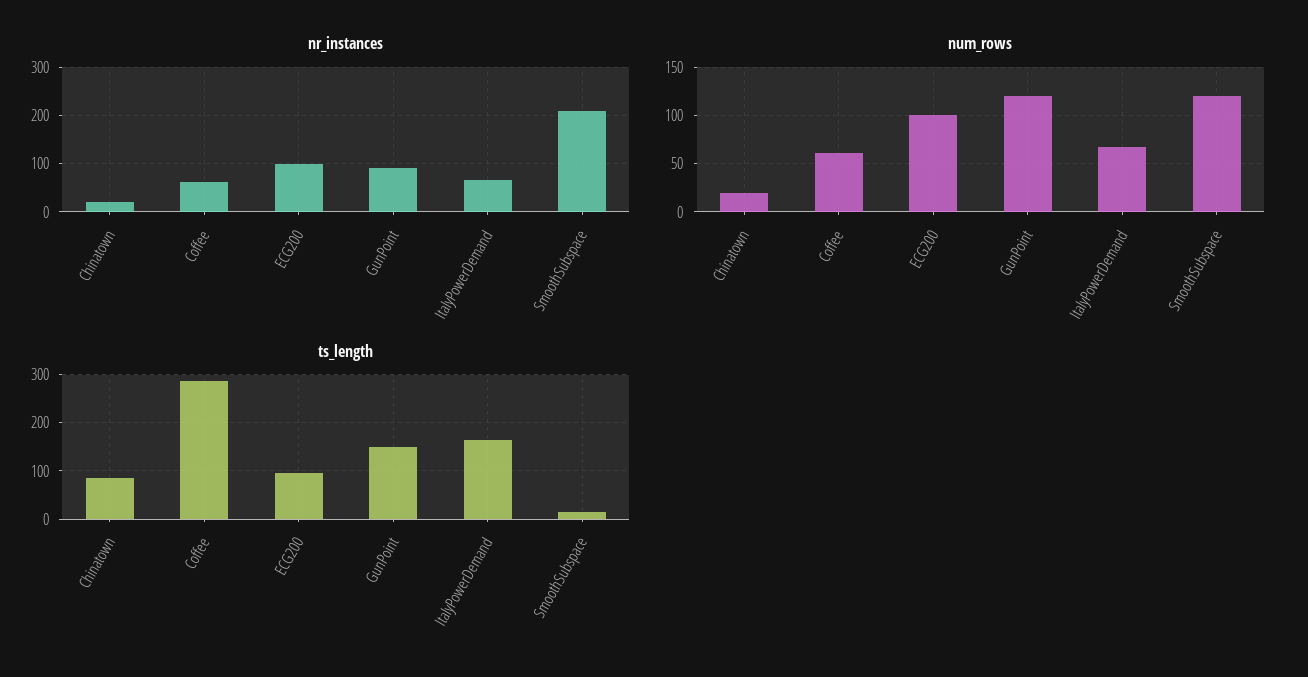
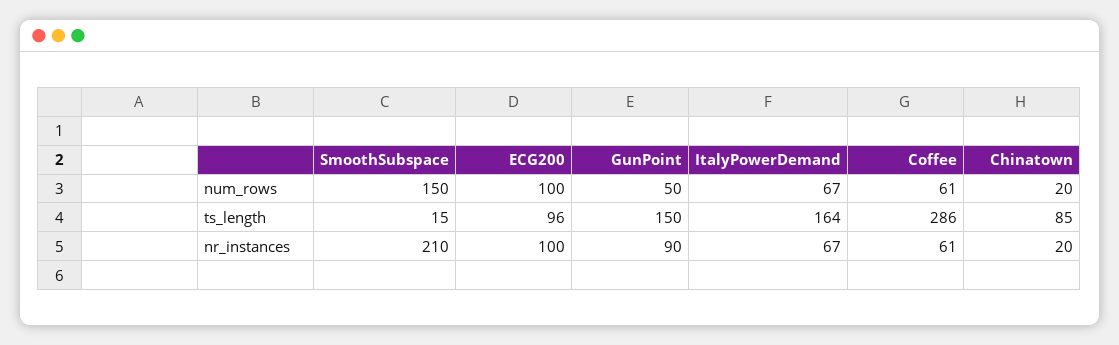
  {
    "nr_instances": {
      "Chinatown": 20,
      "Coffee": 61,
      "ECG200": 100,
      "GunPoint": 90,
      "ItalyPowerDemand": 67,
      "SmoothSubspace": 210
    },
    "num_rows": {
      "Chinatown": 20,
      "Coffee": 61,
      "ECG200": 100,
-     "GunPoint": 120,
+     "GunPoint": 50,
      "ItalyPowerDemand": 67,
-     "SmoothSubspace": 120
+     "SmoothSubspace": 150
    },
    "ts_length": {
      "Chinatown": 85,
      "Coffee": 286,
      "ECG200": 96,
      "GunPoint": 150,
      "ItalyPowerDemand": 164,
      "SmoothSubspace": 15
    }
  }

